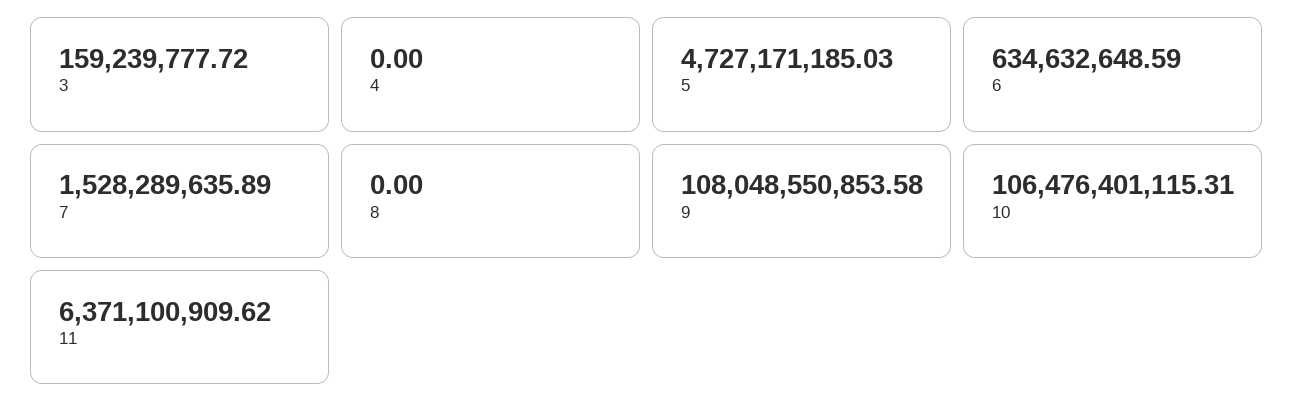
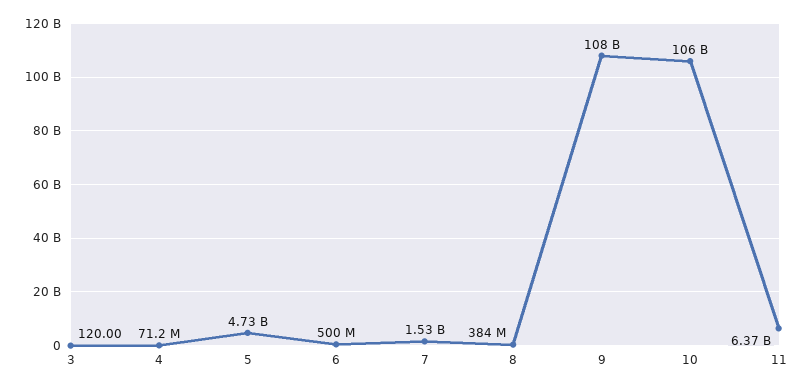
  {
-   "3": 159239777.72,
+   "3": 120,
-   "4": 0,
+   "4": 71200000,
    "5": 4727171185.03,
-   "6": 634632648.59,
+   "6": 500000000,
    "7": 1528289635.89,
-   "8": 0,
+   "8": 384000000,
    "9": 108048550853.58,
    "10": 106476401115.31,
    "11": 6371100909.62
  }

